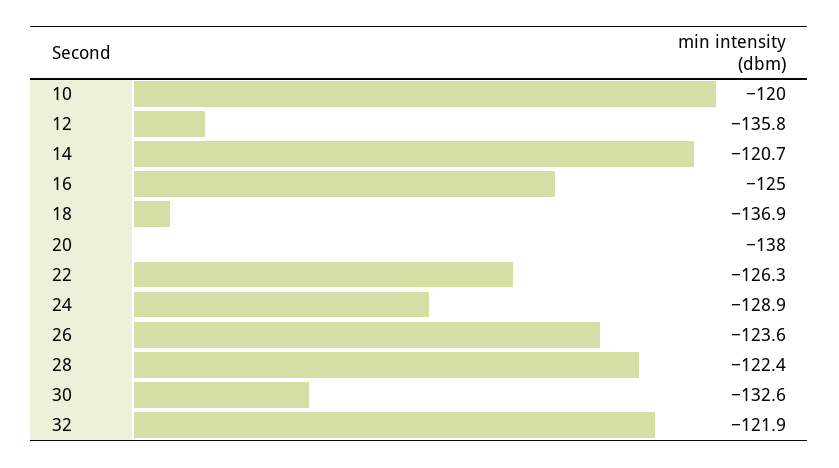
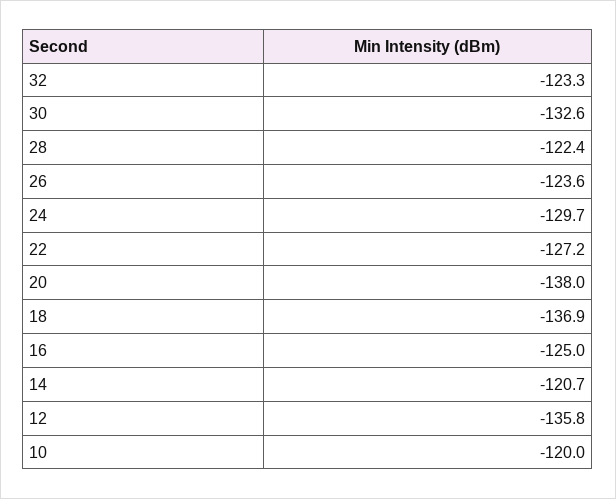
  {
    "10": -120,
    "12": -135.8,
    "14": -120.7,
    "16": -125,
    "18": -136.9,
    "20": -138,
-   "22": -126.3,
+   "22": -127.2,
-   "24": -128.9,
+   "24": -129.7,
    "26": -123.6,
    "28": -122.4,
    "30": -132.6,
-   "32": -121.9
+   "32": -123.3
  }

